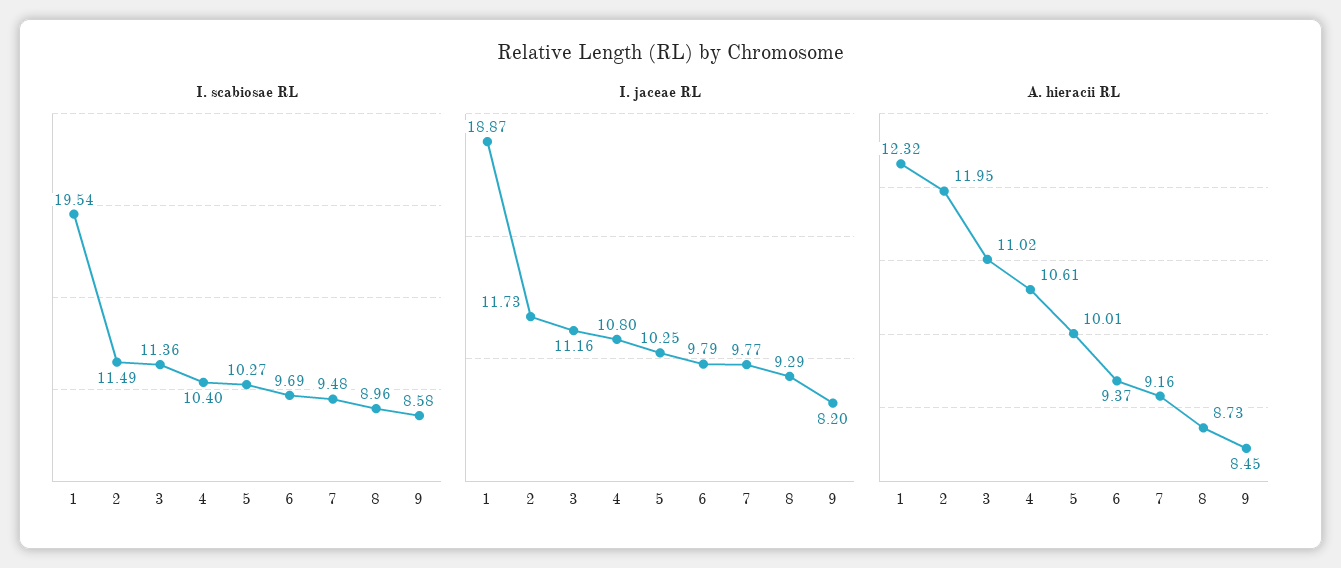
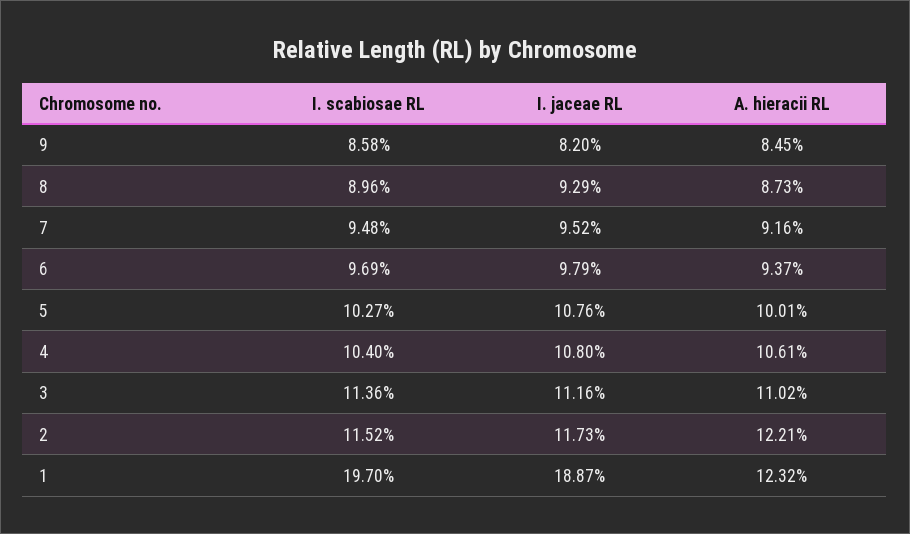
  {
    "I. scabiosae RL": {
-     "1": 19.54,
+     "1": 19.7,
-     "2": 11.49,
+     "2": 11.52,
      "3": 11.36,
      "4": 10.4,
      "5": 10.27,
      "6": 9.69,
      "7": 9.48,
      "8": 8.96,
      "9": 8.58
    },
    "I. jaceae RL": {
      "1": 18.87,
      "2": 11.73,
      "3": 11.16,
      "4": 10.8,
-     "5": 10.25,
+     "5": 10.76,
      "6": 9.79,
-     "7": 9.77,
+     "7": 9.52,
      "8": 9.29,
      "9": 8.2
    },
    "A. hieracii RL": {
      "1": 12.32,
-     "2": 11.95,
+     "2": 12.21,
      "3": 11.02,
      "4": 10.61,
      "5": 10.01,
      "6": 9.37,
      "7": 9.16,
      "8": 8.73,
      "9": 8.45
    }
  }

